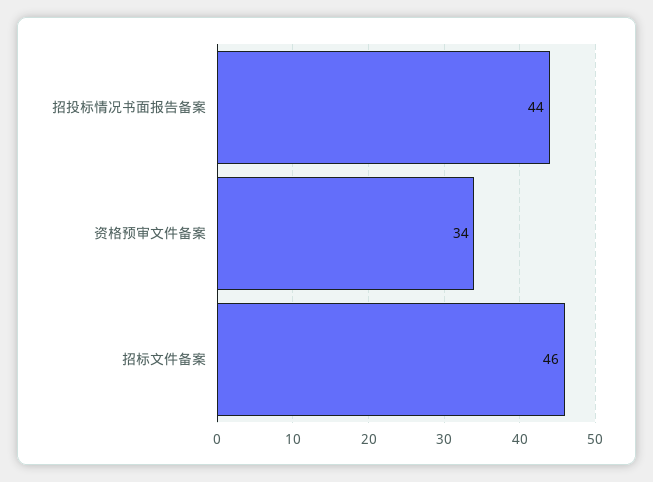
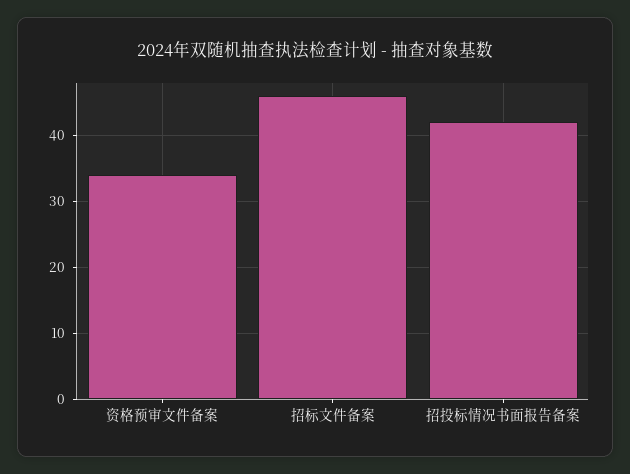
  {
-   "招投标情况书面报告备案": 44,
+   "招投标情况书面报告备案": 42,
    "资格预审文件备案": 34,
    "招标文件备案": 46
  }

